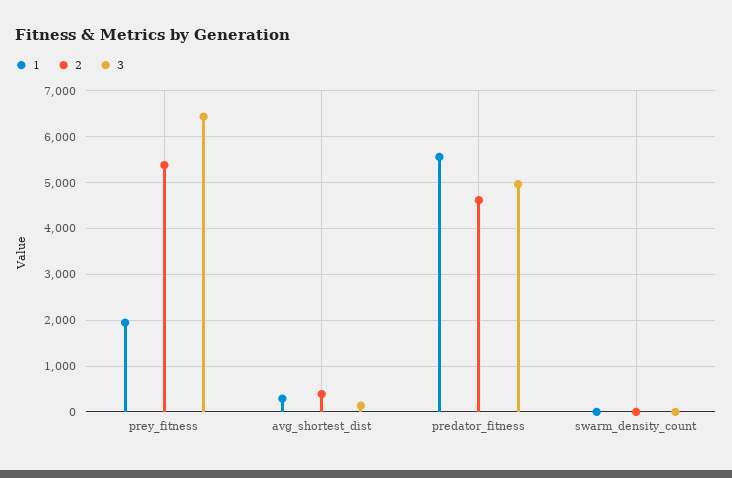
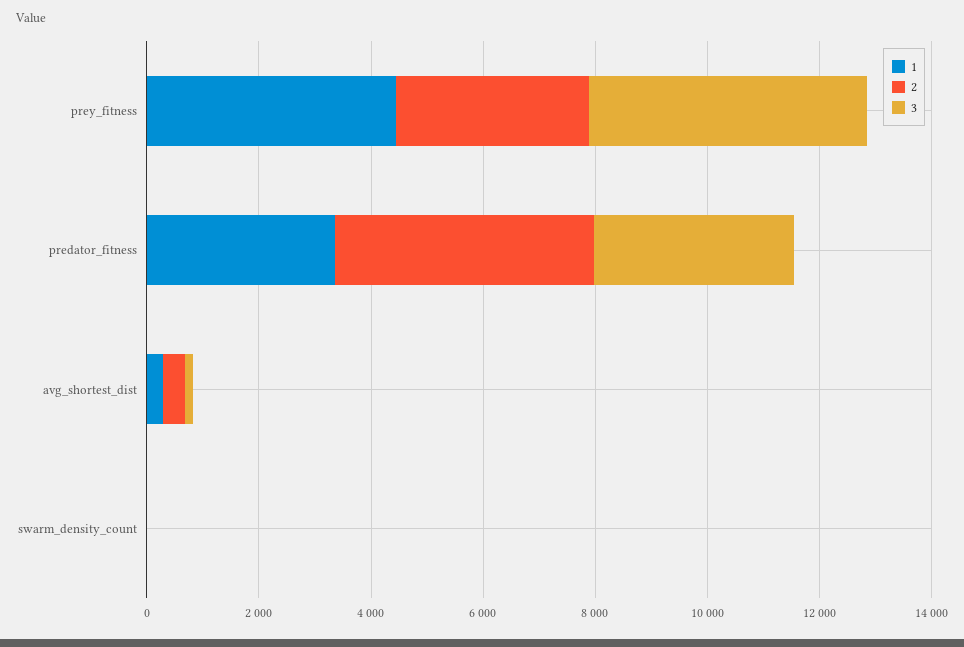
  {
    "1": {
-     "prey_fitness": 2000,
+     "prey_fitness": 4500,
      "avg_shortest_dist": 200,
-     "predator_fitness": 5600,
+     "predator_fitness": 3500,
      "swarm_density_count": 0
    },
    "2": {
-     "prey_fitness": 5400,
+     "prey_fitness": 3500,
      "avg_shortest_dist": 400,
      "predator_fitness": 4600,
      "swarm_density_count": 0
    },
    "3": {
-     "prey_fitness": 6400,
+     "prey_fitness": 5000,
      "avg_shortest_dist": 200,
-     "predator_fitness": 5000,
+     "predator_fitness": 3500,
      "swarm_density_count": 0
    }
  }

